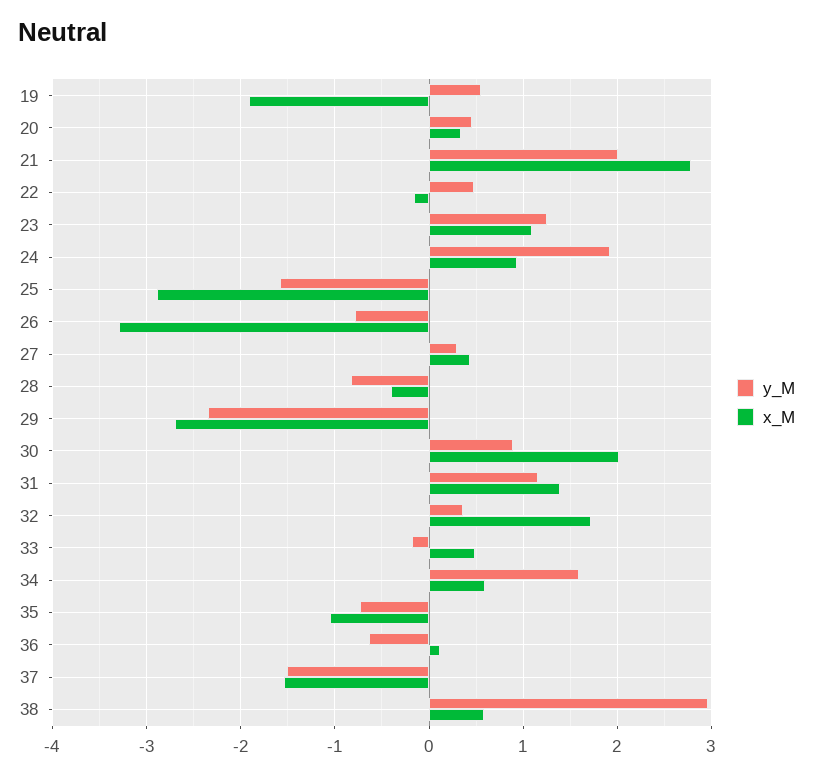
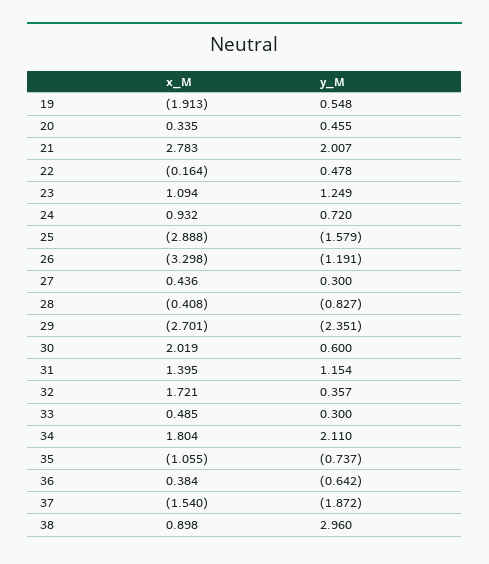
  {
    "y_M": {
      "19": 0.548,
      "20": 0.455,
      "21": 2.007,
      "22": 0.478,
      "23": 1.249,
-     "24": 1.9,
+     "24": 0.72,
      "25": -1.579,
-     "26": -0.8,
+     "26": -1.191,
      "27": 0.3,
      "28": -0.827,
      "29": -2.351,
-     "30": 0.9,
+     "30": 0.6,
      "31": 1.154,
      "32": 0.357,
-     "33": -0.2,
+     "33": 0.3,
-     "34": 1.6,
+     "34": 2.11,
      "35": -0.737,
      "36": -0.642,
-     "37": -1.5,
+     "37": -1.872,
      "38": 2.96
    },
    "x_M": {
      "19": -1.913,
      "20": 0.335,
      "21": 2.783,
      "22": -0.164,
      "23": 1.094,
      "24": 0.932,
      "25": -2.888,
      "26": -3.298,
      "27": 0.436,
      "28": -0.408,
      "29": -2.701,
      "30": 2.019,
      "31": 1.395,
      "32": 1.721,
      "33": 0.485,
-     "34": 0.6,
+     "34": 1.804,
      "35": -1.055,
-     "36": 0.1,
+     "36": 0.384,
      "37": -1.54,
-     "38": 0.6
+     "38": 0.898
    }
  }

